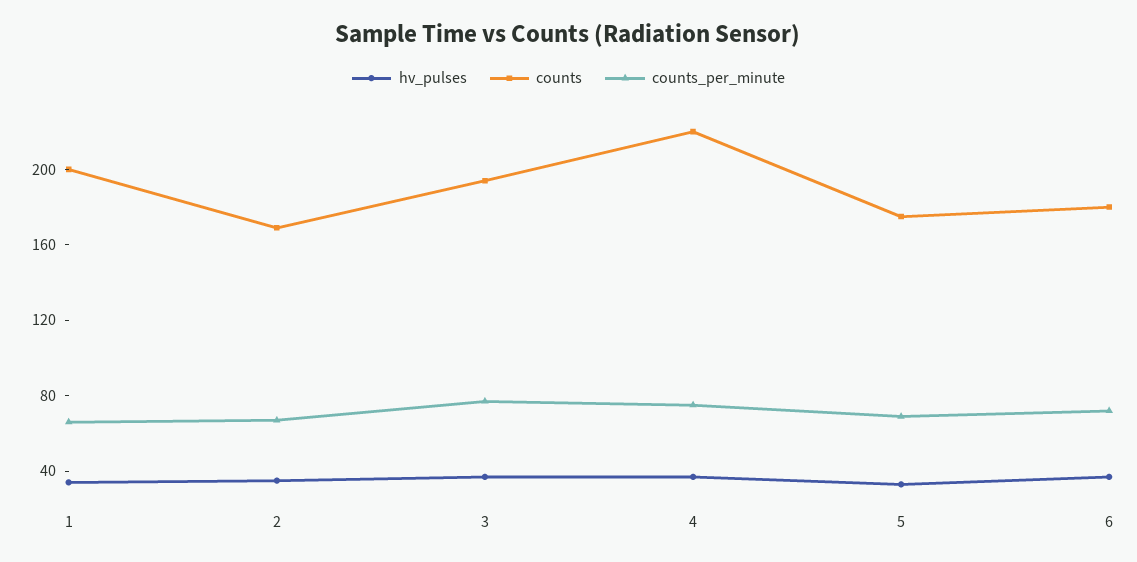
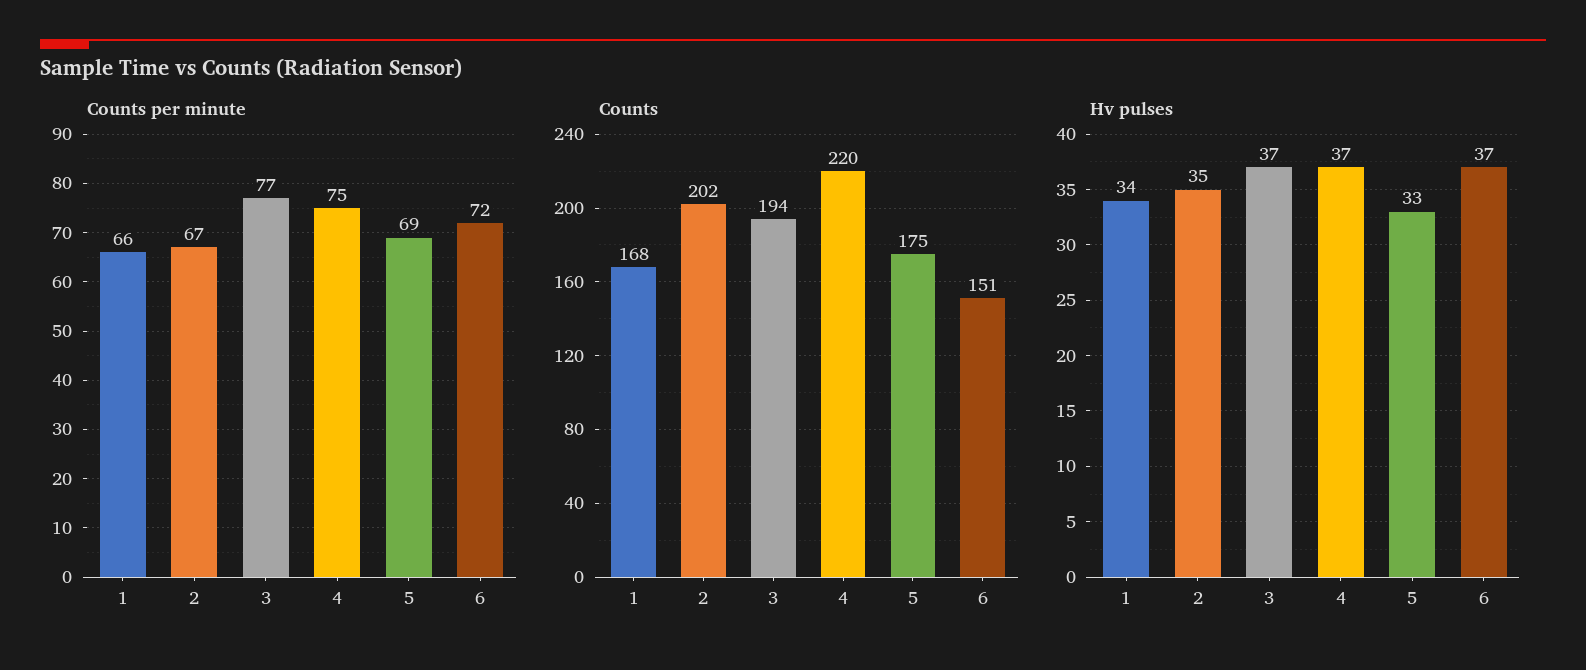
  {
    "hv_pulses": {
      "1": 34,
      "2": 35,
      "3": 37,
      "4": 37,
      "5": 33,
      "6": 37
    },
    "counts": {
-     "1": 200,
+     "1": 168,
-     "2": 170,
+     "2": 202,
      "3": 194,
      "4": 220,
      "5": 175,
-     "6": 180
+     "6": 151
    },
    "counts_per_minute": {
      "1": 66,
      "2": 67,
      "3": 77,
      "4": 75,
      "5": 69,
      "6": 72
    }
  }

